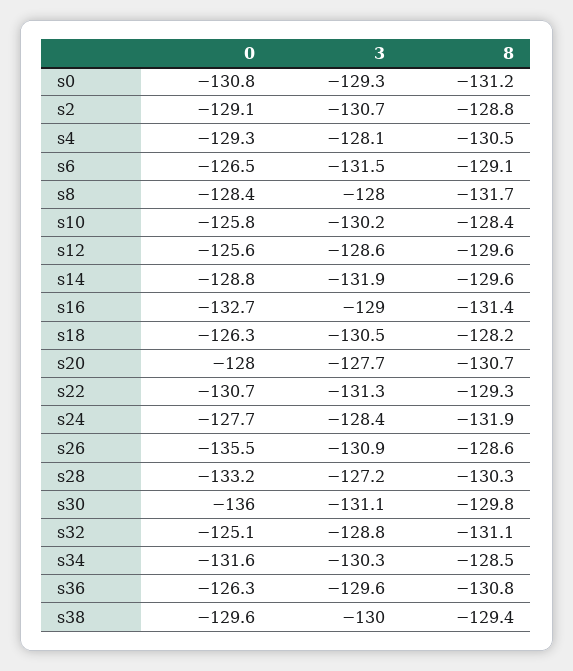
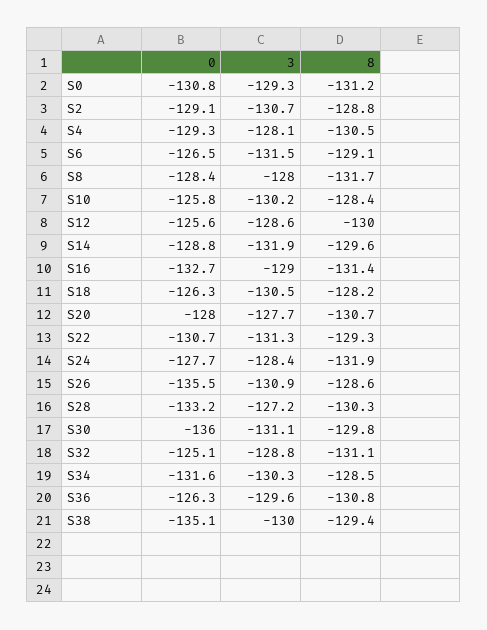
  {
    "0": {
      "s0": -130.8,
      "s2": -129.1,
      "s4": -129.3,
      "s6": -126.5,
      "s8": -128.4,
      "s10": -125.8,
      "s12": -125.6,
      "s14": -128.8,
      "s16": -132.7,
      "s18": -126.3,
      "s20": -128,
      "s22": -130.7,
      "s24": -127.7,
      "s26": -135.5,
      "s28": -133.2,
      "s30": -136,
      "s32": -125.1,
      "s34": -131.6,
      "s36": -126.3,
-     "s38": -129.6
+     "s38": -135.1
    },
    "3": {
      "s0": -129.3,
      "s2": -130.7,
      "s4": -128.1,
      "s6": -131.5,
      "s8": -128,
      "s10": -130.2,
      "s12": -128.6,
      "s14": -131.9,
      "s16": -129,
      "s18": -130.5,
      "s20": -127.7,
      "s22": -131.3,
      "s24": -128.4,
      "s26": -130.9,
      "s28": -127.2,
      "s30": -131.1,
      "s32": -128.8,
      "s34": -130.3,
      "s36": -129.6,
      "s38": -130
    },
    "8": {
      "s0": -131.2,
      "s2": -128.8,
      "s4": -130.5,
      "s6": -129.1,
      "s8": -131.7,
      "s10": -128.4,
-     "s12": -129.6,
+     "s12": -130,
      "s14": -129.6,
      "s16": -131.4,
      "s18": -128.2,
      "s20": -130.7,
      "s22": -129.3,
      "s24": -131.9,
      "s26": -128.6,
      "s28": -130.3,
      "s30": -129.8,
      "s32": -131.1,
      "s34": -128.5,
      "s36": -130.8,
      "s38": -129.4
    }
  }

